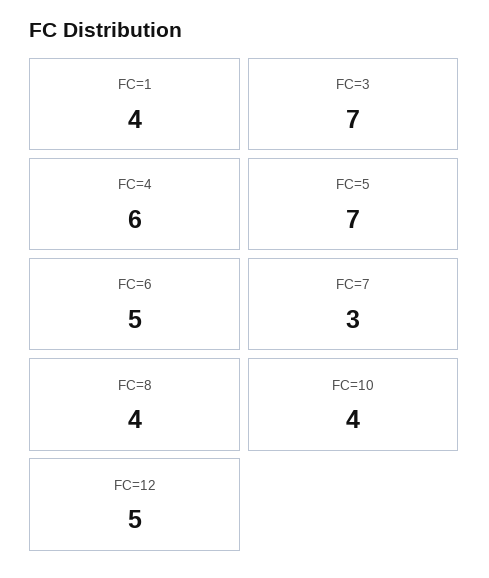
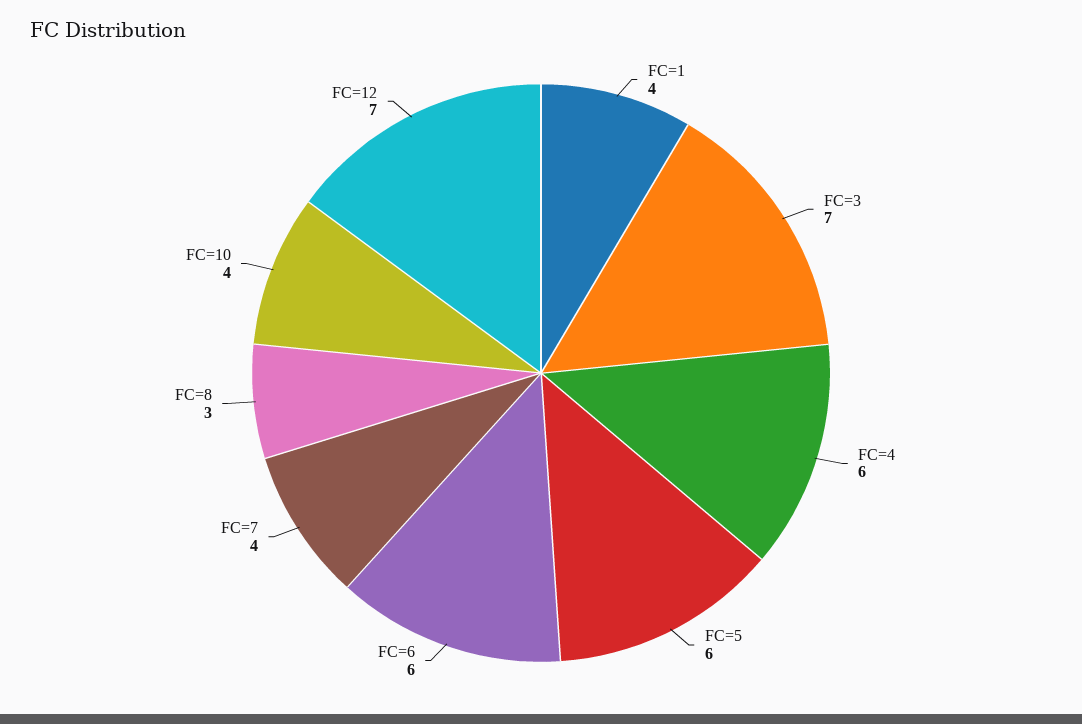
  {
    "FC=1": 4,
    "FC=3": 7,
    "FC=4": 6,
-   "FC=5": 7,
+   "FC=5": 6,
-   "FC=6": 5,
+   "FC=6": 6,
-   "FC=7": 3,
+   "FC=7": 4,
-   "FC=8": 4,
+   "FC=8": 3,
    "FC=10": 4,
-   "FC=12": 5
+   "FC=12": 7
  }

